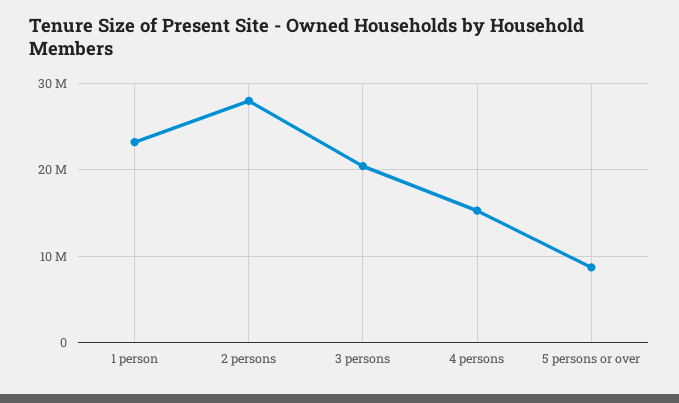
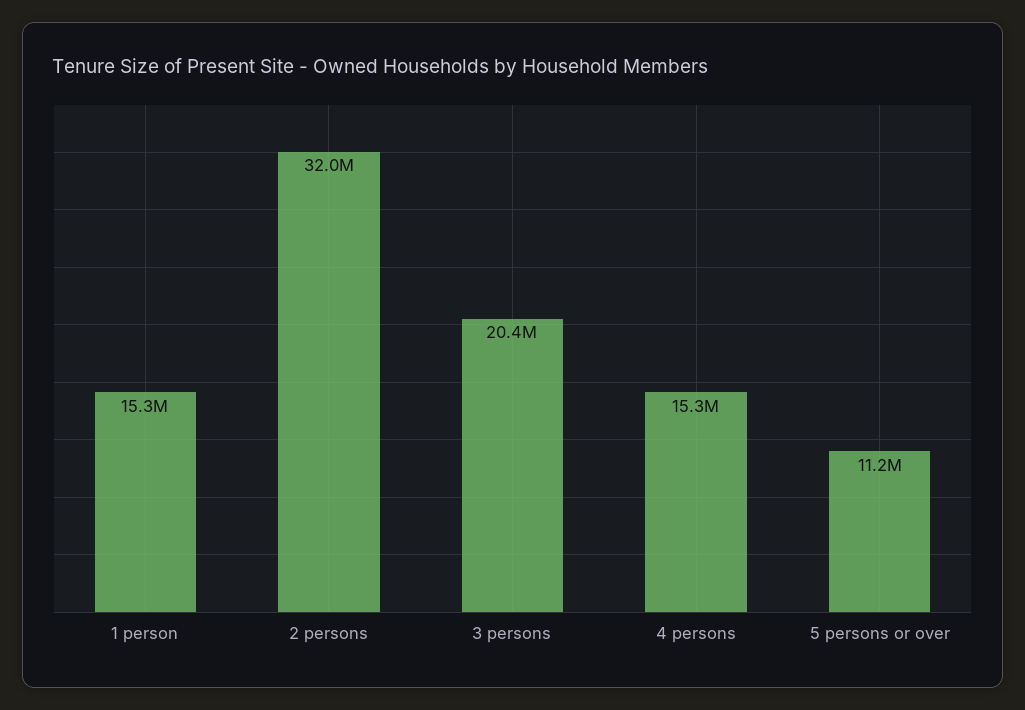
  {
-   "1 person": 23000000,
+   "1 person": 15300000,
-   "2 persons": 28000000,
+   "2 persons": 32000000,
    "3 persons": 20400000,
    "4 persons": 15300000,
-   "5 persons or over": 9000000
+   "5 persons or over": 11200000
  }

